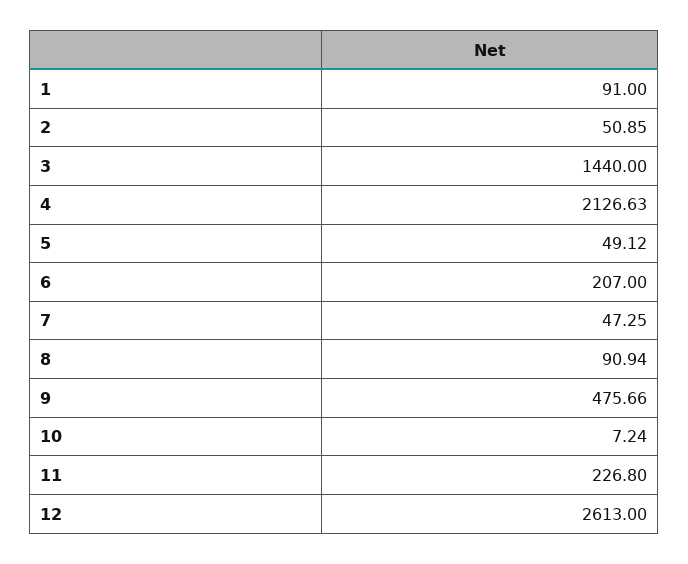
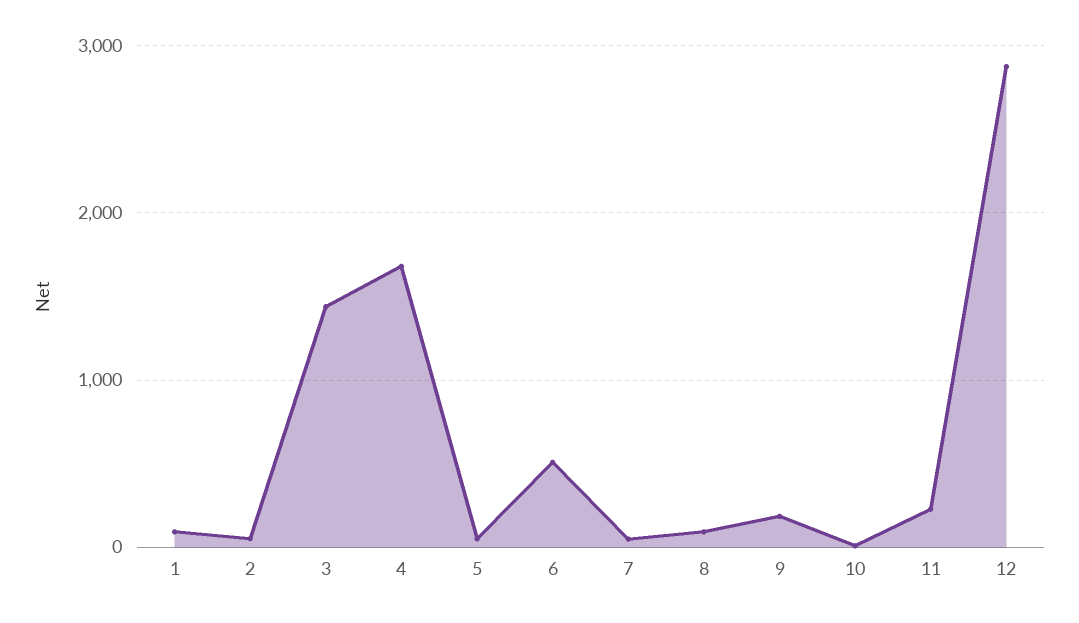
  {
    "1": 91,
    "2": 50.85,
    "3": 1440,
-   "4": 2126.63,
+   "4": 1700,
    "5": 49.12,
-   "6": 207,
+   "6": 500,
    "7": 47.25,
    "8": 90.94,
-   "9": 475.66,
+   "9": 200,
    "10": 7.24,
    "11": 226.8,
-   "12": 2613
+   "12": 2900
  }

